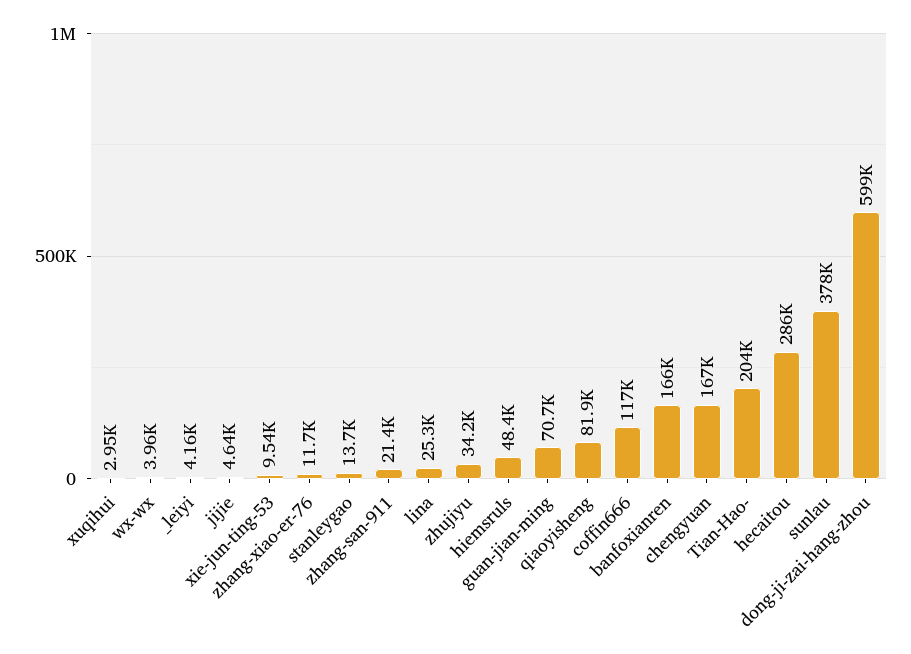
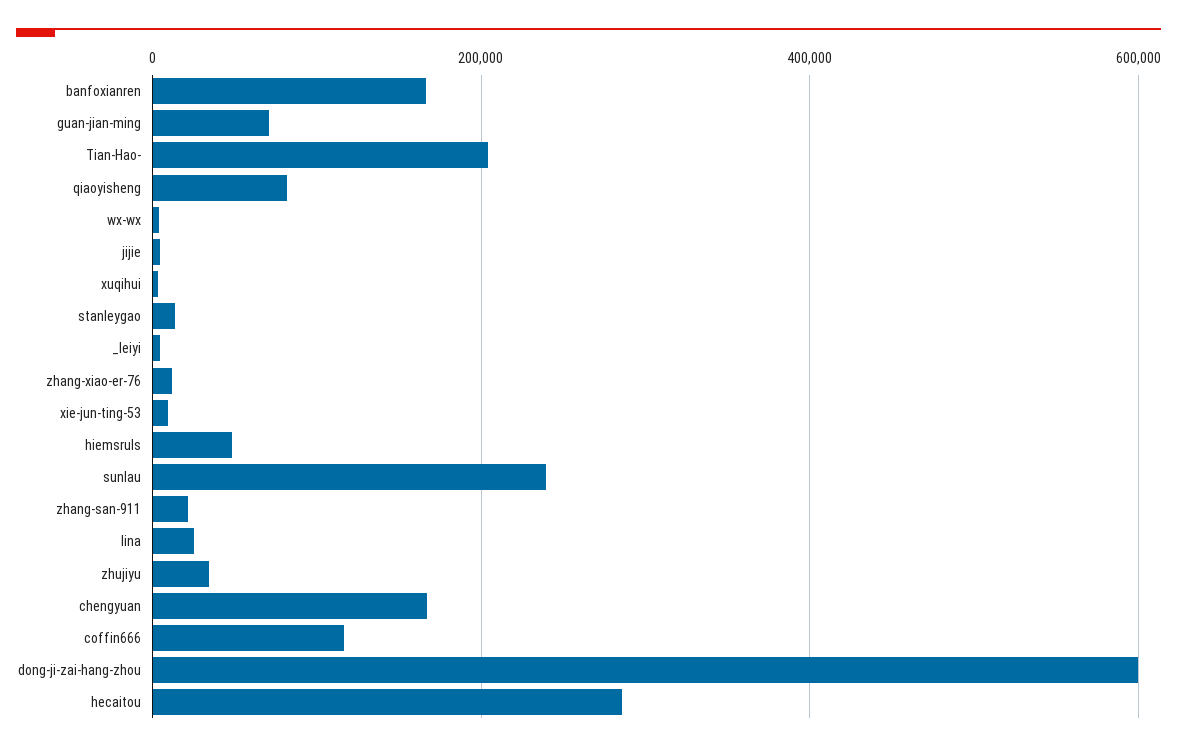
  {
    "xuqihui": 2950,
    "wx-wx": 3960,
    "_leiyi": 4160,
    "jijie": 4640,
    "xie-jun-ting-53": 9540,
    "zhang-xiao-er-76": 11700,
    "stanleygao": 13700,
    "zhang-san-911": 21400,
    "lina": 25300,
    "zhujiyu": 34200,
    "hiemsruls": 48400,
    "guan-jian-ming": 70700,
    "qiaoyisheng": 81900,
    "coffin666": 117000,
    "banfoxianren": 166000,
    "chengyuan": 167000,
    "Tian-Hao-": 204000,
    "hecaitou": 286000,
-   "sunlau": 378000,
+   "sunlau": 240000,
    "dong-ji-zai-hang-zhou": 599000
  }

